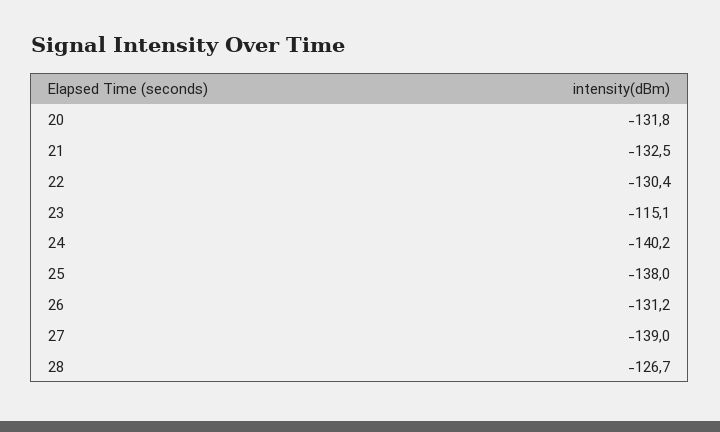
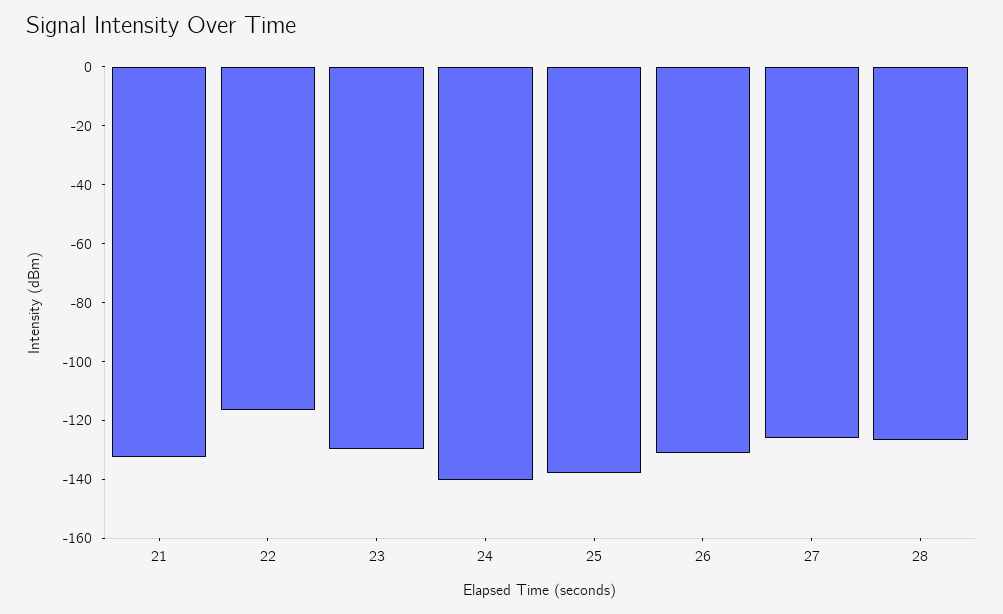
  {
-   "20": -131.8,
    "21": -132.5,
-   "22": -130.4,
+   "22": -115,
-   "23": -115.1,
+   "23": -130,
    "24": -140.2,
    "25": -138,
    "26": -131.2,
-   "27": -139,
+   "27": -125,
    "28": -126.7
  }

